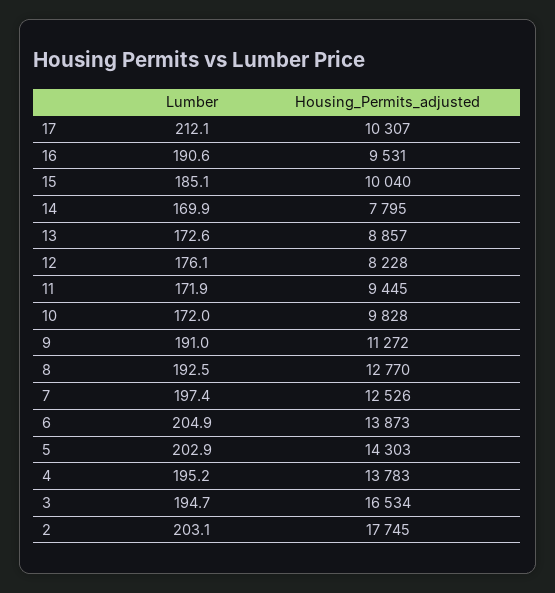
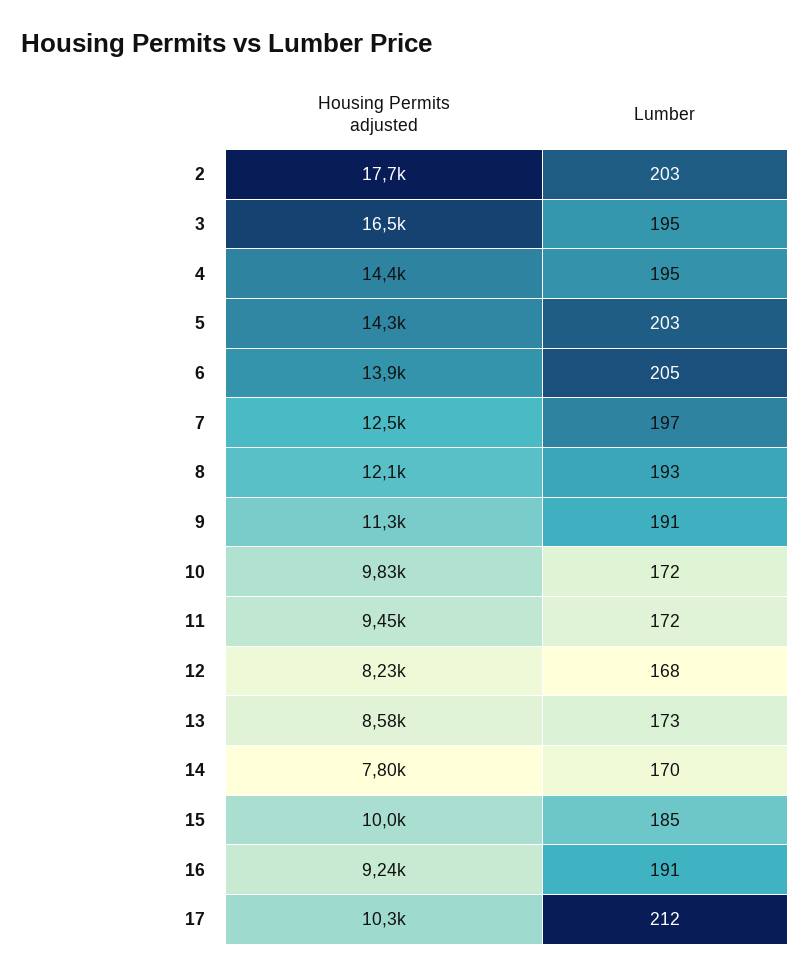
  {
    "Lumber": {
      "17": 212.1,
      "16": 190.6,
      "15": 185.1,
      "14": 169.9,
      "13": 172.6,
-     "12": 176.1,
+     "12": 168,
      "11": 171.9,
      "10": 172,
      "9": 191,
      "8": 192.5,
      "7": 197.4,
      "6": 204.9,
      "5": 202.9,
      "4": 195.2,
      "3": 194.7,
      "2": 203.1
    },
    "Housing_Permits_adjusted": {
      "17": 10307,
-     "16": 9531,
+     "16": 9240,
      "15": 10040,
      "14": 7795,
-     "13": 8857,
+     "13": 8580,
      "12": 8228,
      "11": 9445,
      "10": 9828,
      "9": 11272,
-     "8": 12770,
+     "8": 12100,
      "7": 12526,
      "6": 13873,
      "5": 14303,
-     "4": 13783,
+     "4": 14400,
      "3": 16534,
      "2": 17745
    }
  }

